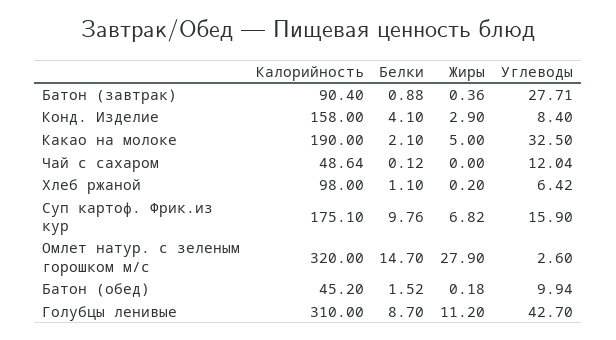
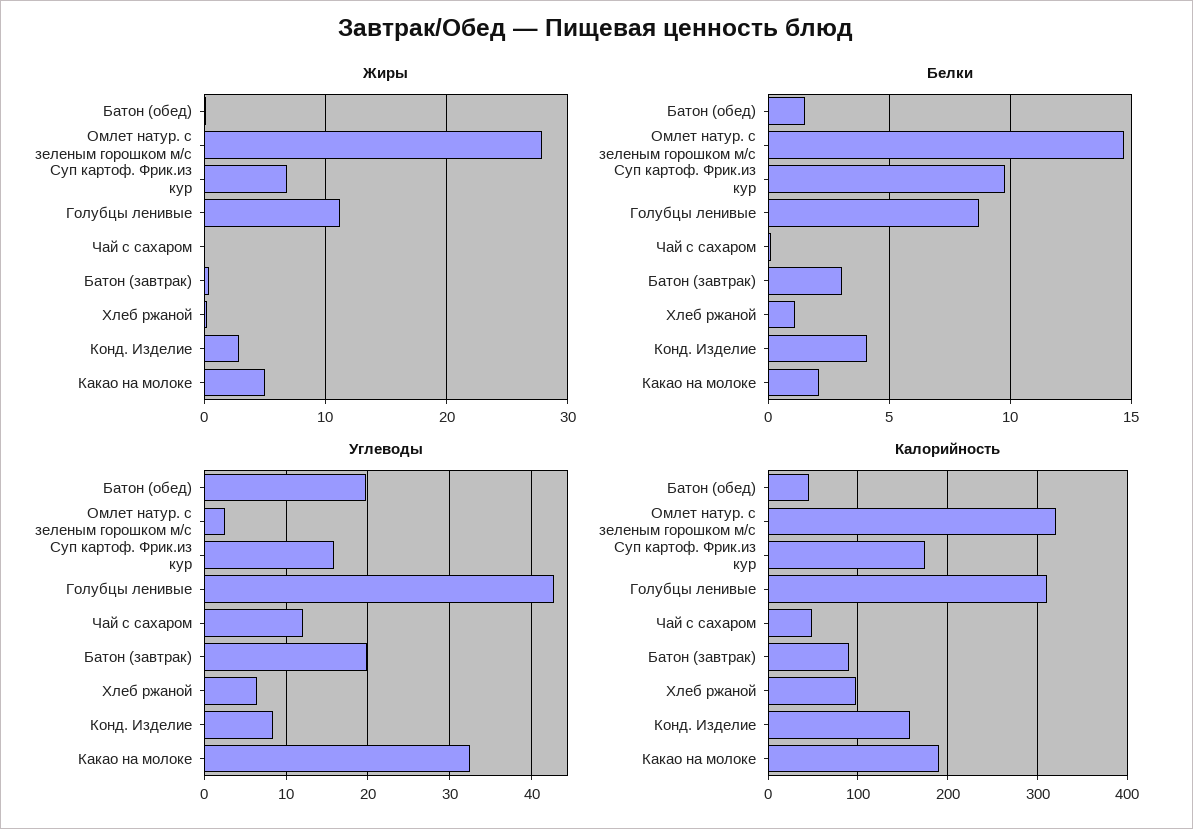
  {
    "Калорийность": {
      "Батон (завтрак)": 90.4,
      "Конд. Изделие": 158,
      "Какао на молоке": 190,
      "Чай с сахаром": 48.64,
      "Хлеб ржаной": 98,
      "Суп картоф. Фрик.из кур": 175.1,
      "Омлет натур. с зеленым горошком м/с": 320,
      "Батон (обед)": 45.2,
      "Голубцы ленивые": 310
    },
    "Белки": {
-     "Батон (завтрак)": 0.88,
+     "Батон (завтрак)": 3,
      "Конд. Изделие": 4.1,
      "Какао на молоке": 2.1,
      "Чай с сахаром": 0.12,
      "Хлеб ржаной": 1.1,
      "Суп картоф. Фрик.из кур": 9.76,
      "Омлет натур. с зеленым горошком м/с": 14.7,
      "Батон (обед)": 1.52,
      "Голубцы ленивые": 8.7
    },
    "Жиры": {
      "Батон (завтрак)": 0.36,
      "Конд. Изделие": 2.9,
      "Какао на молоке": 5,
      "Чай с сахаром": 0,
      "Хлеб ржаной": 0.2,
      "Суп картоф. Фрик.из кур": 6.82,
      "Омлет натур. с зеленым горошком м/с": 27.9,
      "Батон (обед)": 0.18,
      "Голубцы ленивые": 11.2
    },
    "Углеводы": {
-     "Батон (завтрак)": 27.71,
+     "Батон (завтрак)": 20,
      "Конд. Изделие": 8.4,
      "Какао на молоке": 32.5,
      "Чай с сахаром": 12.04,
      "Хлеб ржаной": 6.42,
      "Суп картоф. Фрик.из кур": 15.9,
      "Омлет натур. с зеленым горошком м/с": 2.6,
-     "Батон (обед)": 9.94,
+     "Батон (обед)": 20,
      "Голубцы ленивые": 42.7
    }
  }

